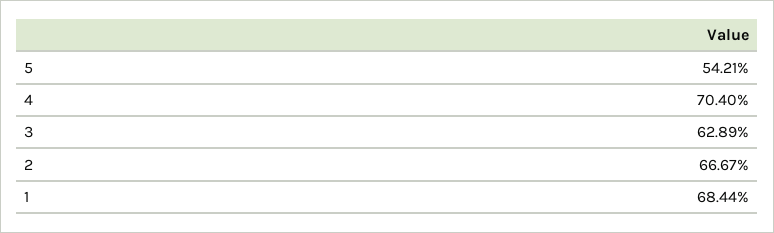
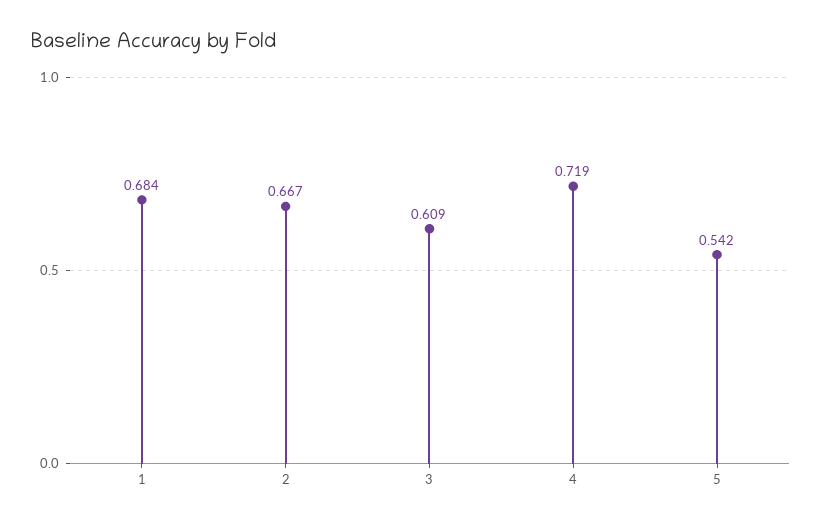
  {
    "5": 0.5421,
-   "4": 0.704,
+   "4": 0.719,
-   "3": 0.6289,
+   "3": 0.609,
    "2": 0.6667,
    "1": 0.6844
  }

